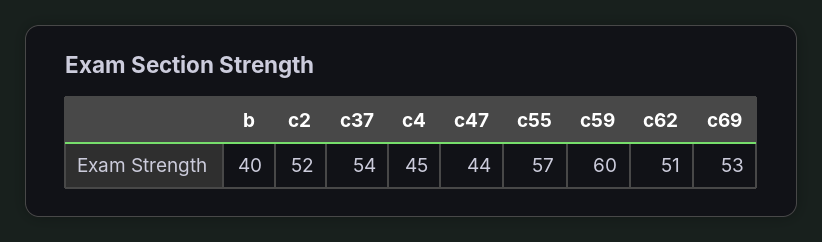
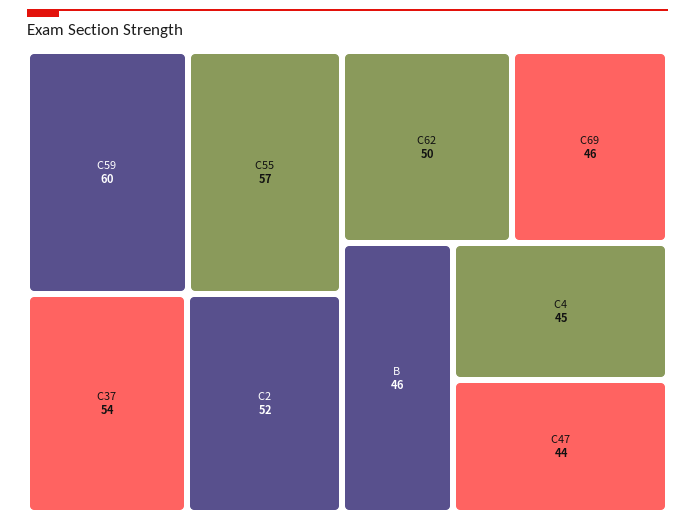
  {
-   "b": 40,
+   "b": 46,
    "c2": 52,
    "c37": 54,
    "c4": 45,
    "c47": 44,
    "c55": 57,
    "c59": 60,
-   "c62": 51,
+   "c62": 50,
-   "c69": 53
+   "c69": 46
  }

